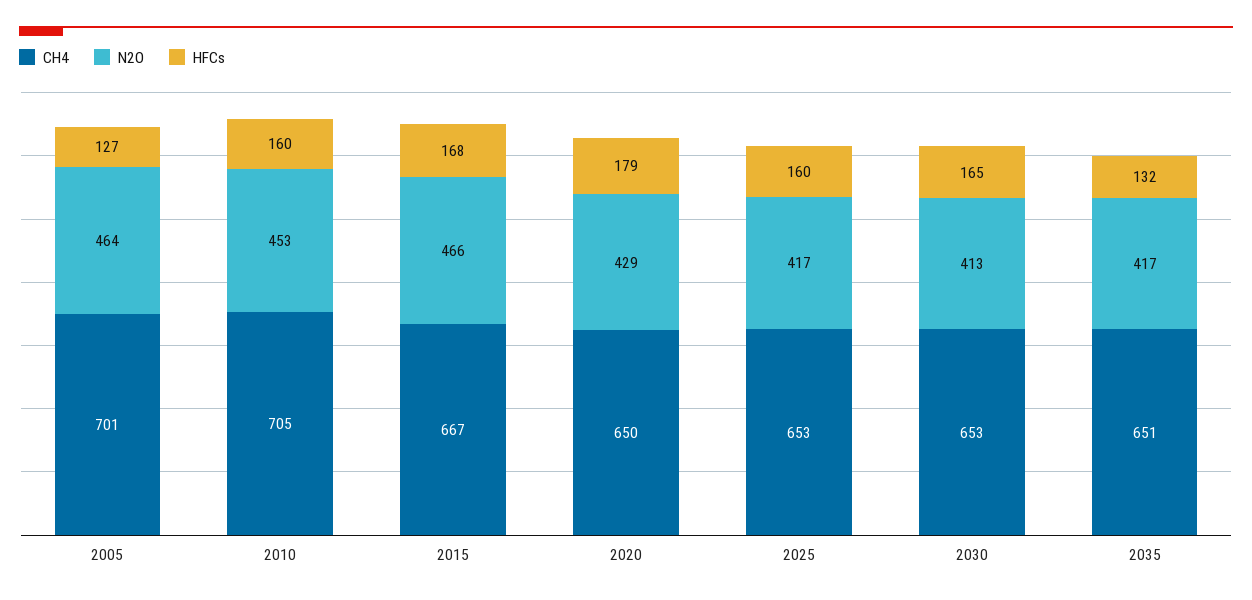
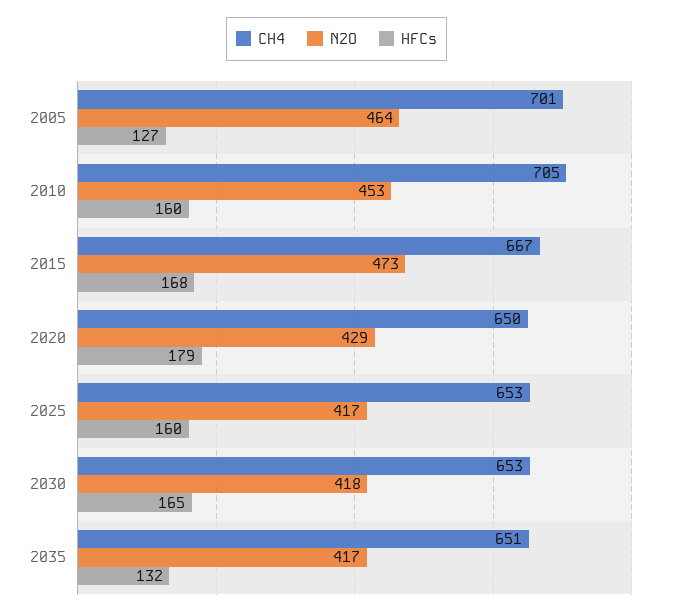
  {
    "CH4": {
      "2005": 701,
      "2010": 705,
      "2015": 667,
      "2020": 650,
      "2025": 653,
      "2030": 653,
      "2035": 651
    },
    "N2O": {
      "2005": 464,
      "2010": 453,
-     "2015": 466,
+     "2015": 473,
      "2020": 429,
      "2025": 417,
-     "2030": 413,
+     "2030": 418,
      "2035": 417
    },
    "HFCs": {
      "2005": 127,
      "2010": 160,
      "2015": 168,
      "2020": 179,
      "2025": 160,
      "2030": 165,
      "2035": 132
    }
  }

